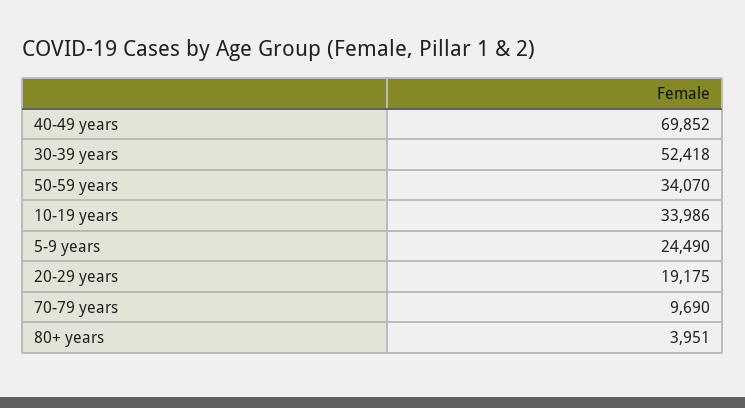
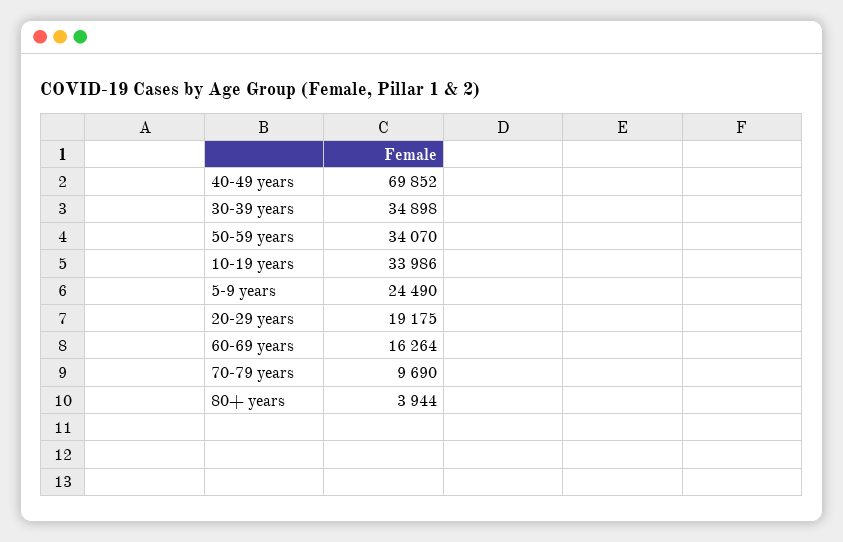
  {
    "40-49 years": 69852,
-   "30-39 years": 52418,
+   "30-39 years": 34898,
    "50-59 years": 34070,
    "10-19 years": 33986,
    "5-9 years": 24490,
    "20-29 years": 19175,
    "70-79 years": 9690,
-   "80+ years": 3951
+   "80+ years": 3944,
+   "60-69 years": 16264
  }

